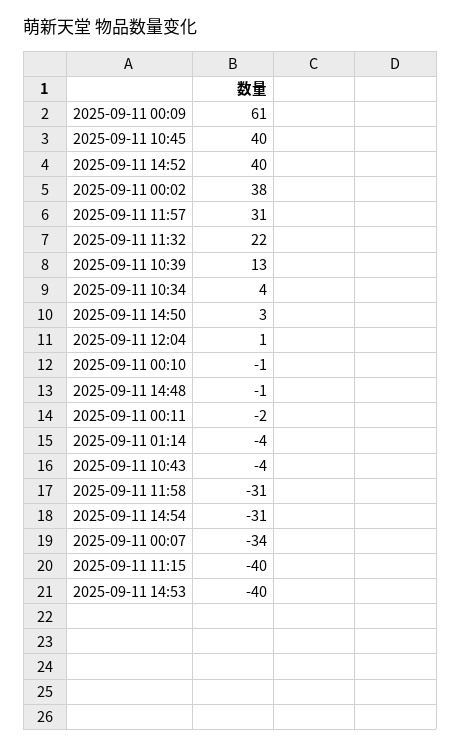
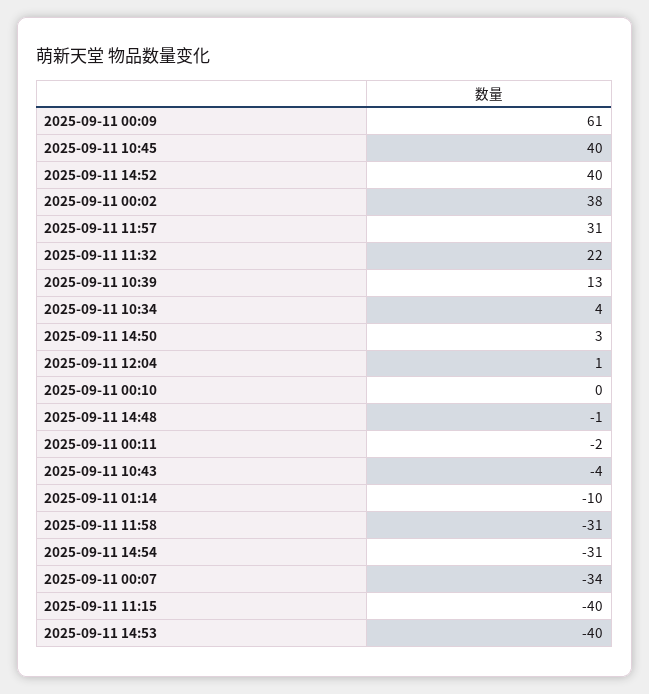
  {
    "2025-09-11 00:09": 61,
    "2025-09-11 10:45": 40,
    "2025-09-11 14:52": 40,
    "2025-09-11 00:02": 38,
    "2025-09-11 11:57": 31,
    "2025-09-11 11:32": 22,
    "2025-09-11 10:39": 13,
    "2025-09-11 10:34": 4,
    "2025-09-11 14:50": 3,
    "2025-09-11 12:04": 1,
-   "2025-09-11 00:10": -1,
+   "2025-09-11 00:10": 0,
    "2025-09-11 14:48": -1,
    "2025-09-11 00:11": -2,
-   "2025-09-11 01:14": -4,
+   "2025-09-11 01:14": -10,
    "2025-09-11 10:43": -4,
    "2025-09-11 11:58": -31,
    "2025-09-11 14:54": -31,
    "2025-09-11 00:07": -34,
    "2025-09-11 11:15": -40,
    "2025-09-11 14:53": -40
  }

